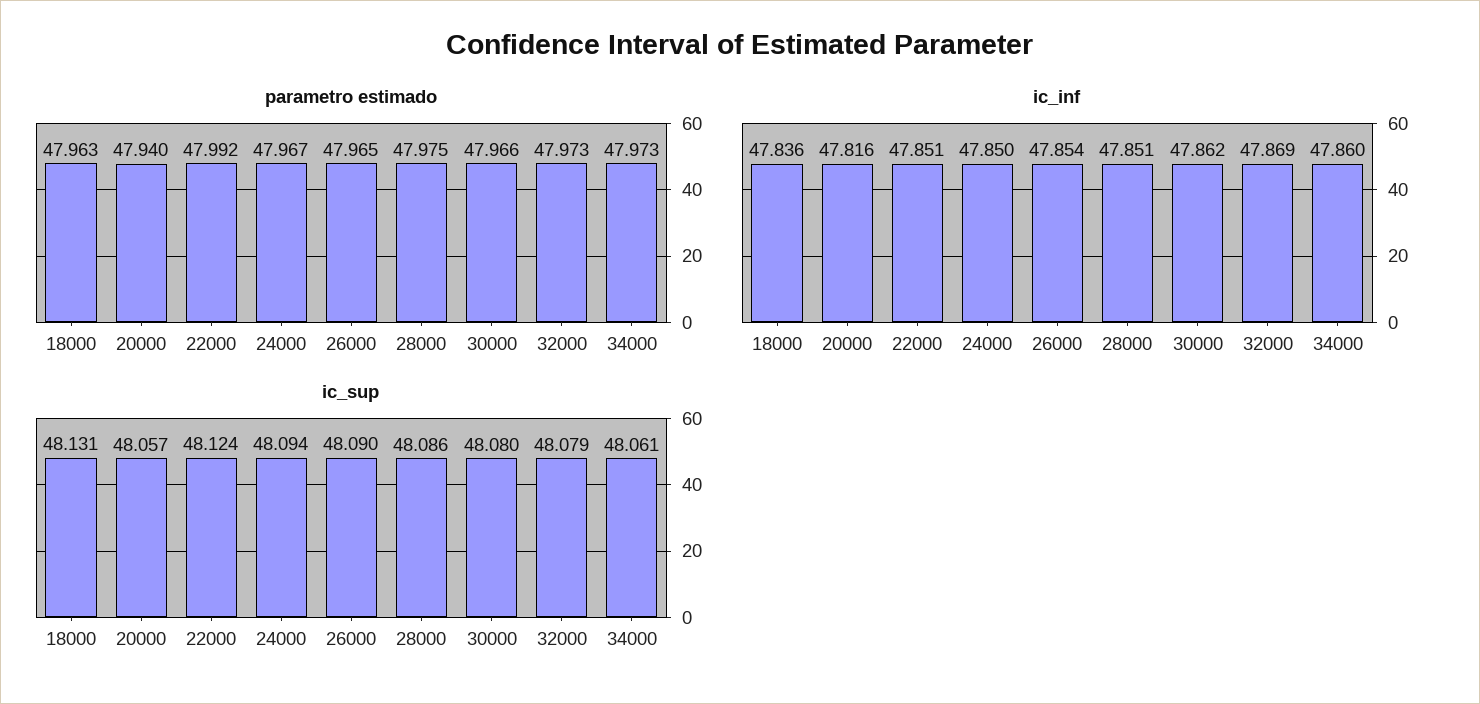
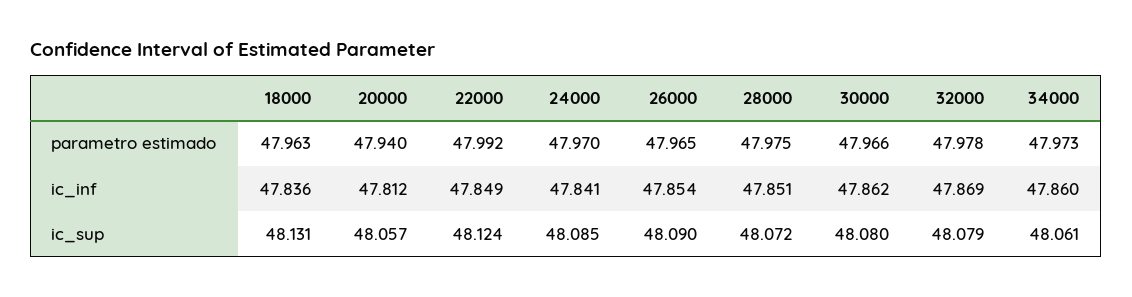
  {
    "parametro estimado": {
      "18000": 47.963,
      "20000": 47.94,
      "22000": 47.992,
-     "24000": 47.967,
+     "24000": 47.97,
      "26000": 47.965,
      "28000": 47.975,
      "30000": 47.966,
-     "32000": 47.973,
+     "32000": 47.978,
      "34000": 47.973
    },
    "ic_inf": {
      "18000": 47.836,
-     "20000": 47.816,
+     "20000": 47.812,
-     "22000": 47.851,
+     "22000": 47.849,
-     "24000": 47.85,
+     "24000": 47.841,
      "26000": 47.854,
      "28000": 47.851,
      "30000": 47.862,
      "32000": 47.869,
      "34000": 47.86
    },
    "ic_sup": {
      "18000": 48.131,
      "20000": 48.057,
      "22000": 48.124,
-     "24000": 48.094,
+     "24000": 48.085,
      "26000": 48.09,
-     "28000": 48.086,
+     "28000": 48.072,
      "30000": 48.08,
      "32000": 48.079,
      "34000": 48.061
    }
  }

